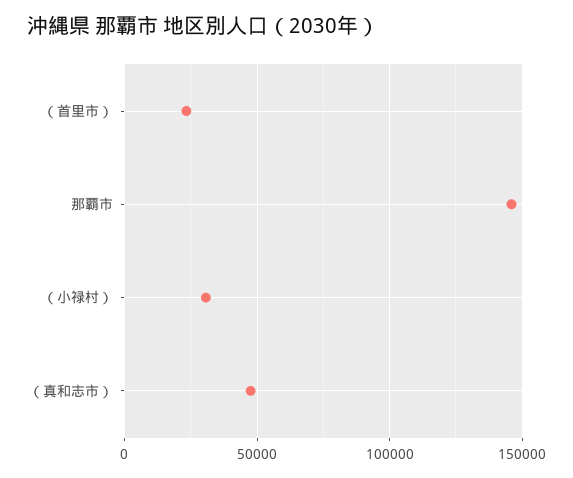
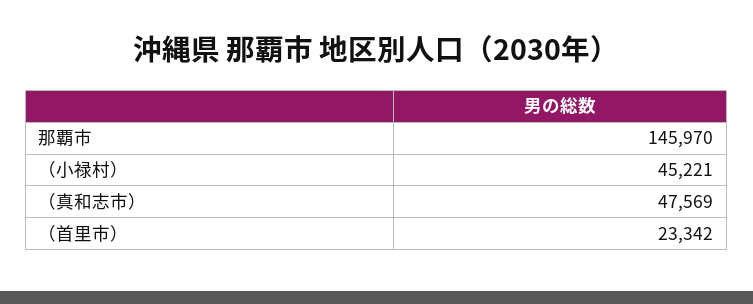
  {
    "（首里市）": 23342,
    "那覇市": 145970,
-   "（小禄村）": 30000,
+   "（小禄村）": 45221,
    "（真和志市）": 47569
  }

